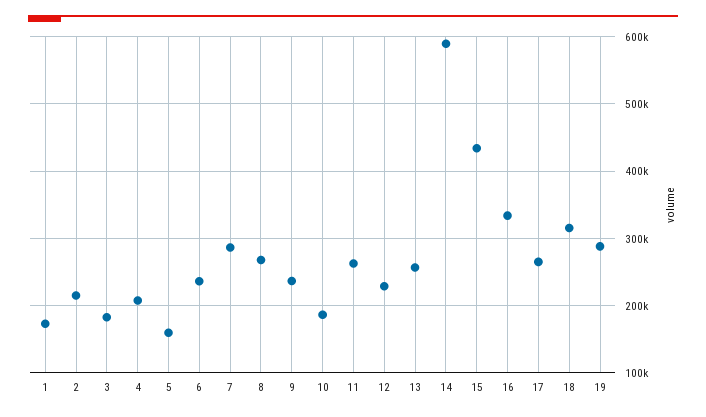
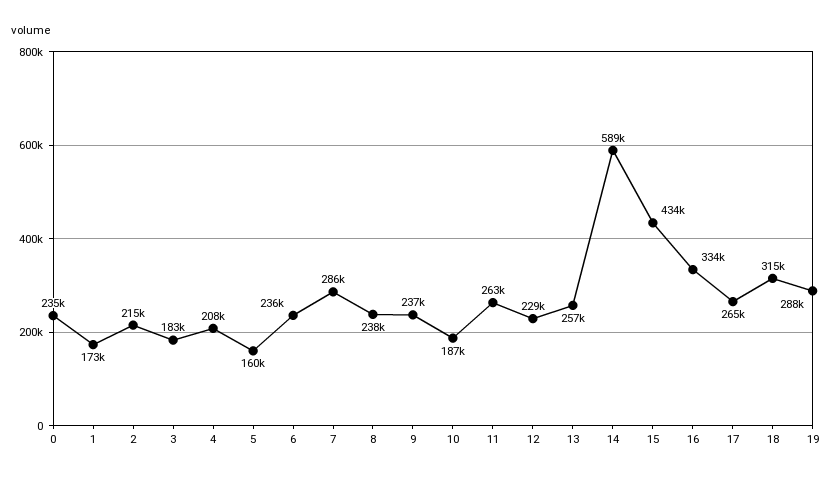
  {
    "1": 173000,
    "2": 215000,
    "3": 183000,
    "4": 208000,
    "5": 160000,
    "6": 236000,
    "7": 286000,
-   "8": 270000,
+   "8": 238000,
    "9": 237000,
    "10": 187000,
    "11": 263000,
    "12": 229000,
    "13": 257000,
    "14": 589000,
    "15": 434000,
    "16": 334000,
    "17": 265000,
    "18": 315000,
-   "19": 288000
+   "19": 288000,
+   "0": 235000
  }

